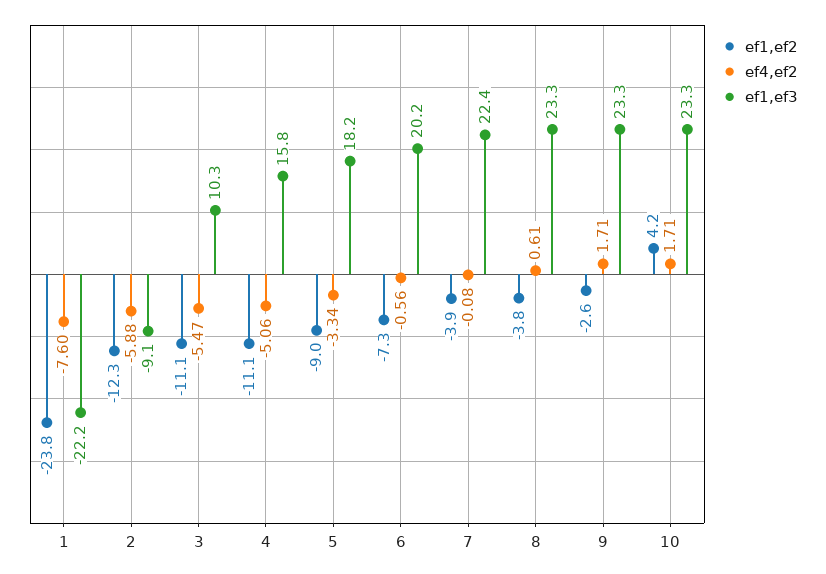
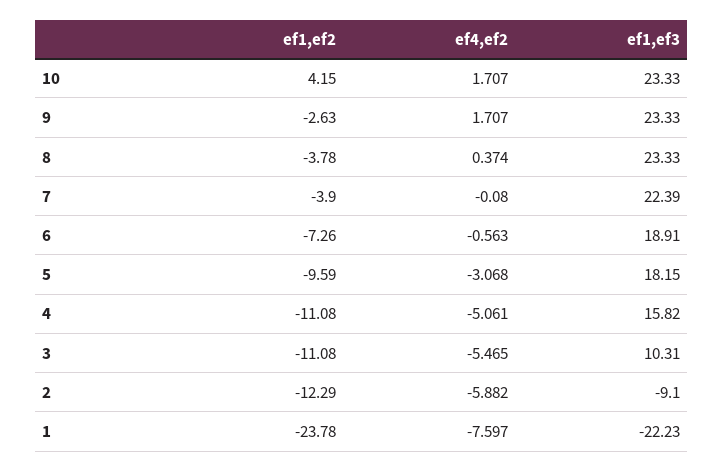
  {
    "ef1,ef2": {
      "1": -23.78,
      "2": -12.29,
      "3": -11.08,
      "4": -11.08,
-     "5": -9,
+     "5": -9.59,
      "6": -7.26,
      "7": -3.9,
      "8": -3.78,
      "9": -2.63,
      "10": 4.15
    },
    "ef4,ef2": {
      "1": -7.597,
      "2": -5.882,
      "3": -5.465,
      "4": -5.061,
-     "5": -3.34,
+     "5": -3.068,
      "6": -0.563,
      "7": -0.08,
-     "8": 0.61,
+     "8": 0.374,
      "9": 1.707,
      "10": 1.707
    },
    "ef1,ef3": {
      "1": -22.23,
      "2": -9.1,
      "3": 10.31,
      "4": 15.82,
      "5": 18.15,
-     "6": 20.2,
+     "6": 18.91,
      "7": 22.39,
      "8": 23.33,
      "9": 23.33,
      "10": 23.33
    }
  }

